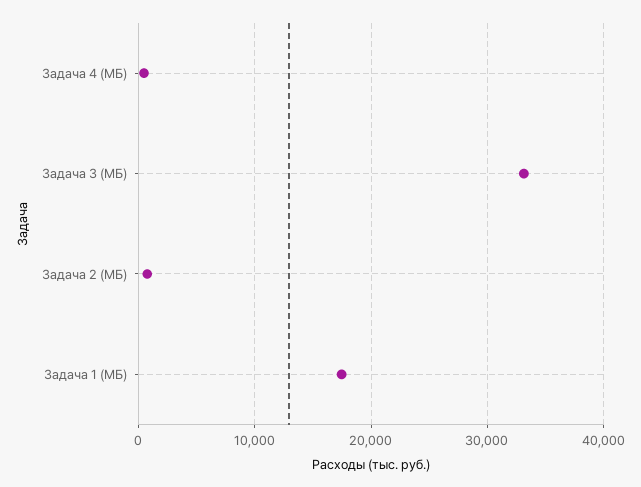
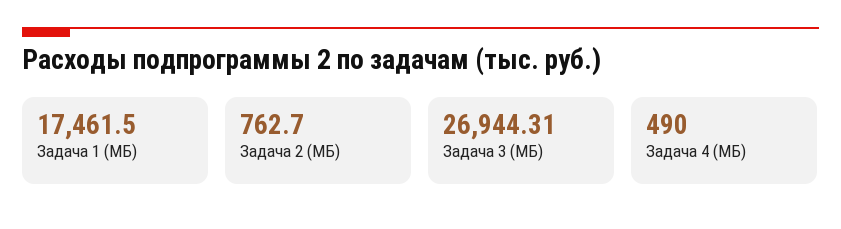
  {
    "Задача 4 (МБ)": 490,
-   "Задача 3 (МБ)": 33000,
+   "Задача 3 (МБ)": 26944.31,
    "Задача 2 (МБ)": 762.7,
    "Задача 1 (МБ)": 17461.5
  }

